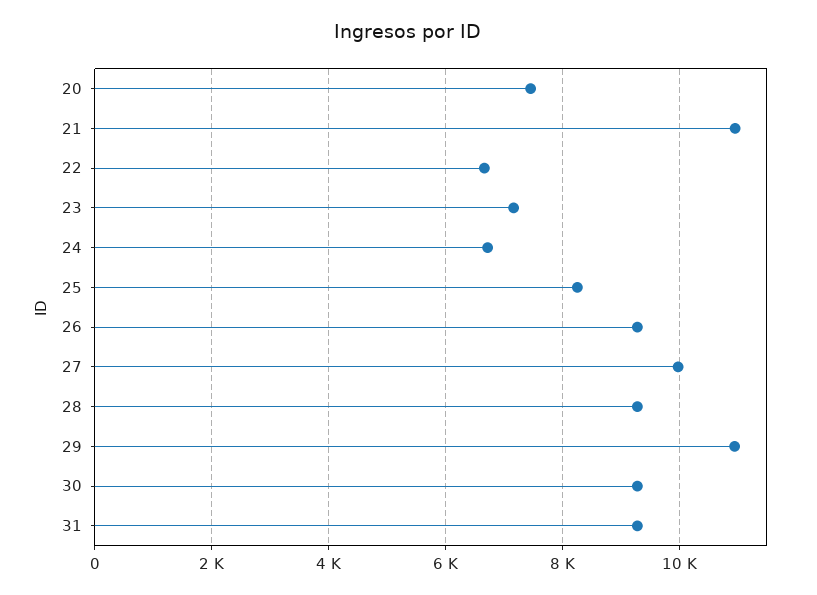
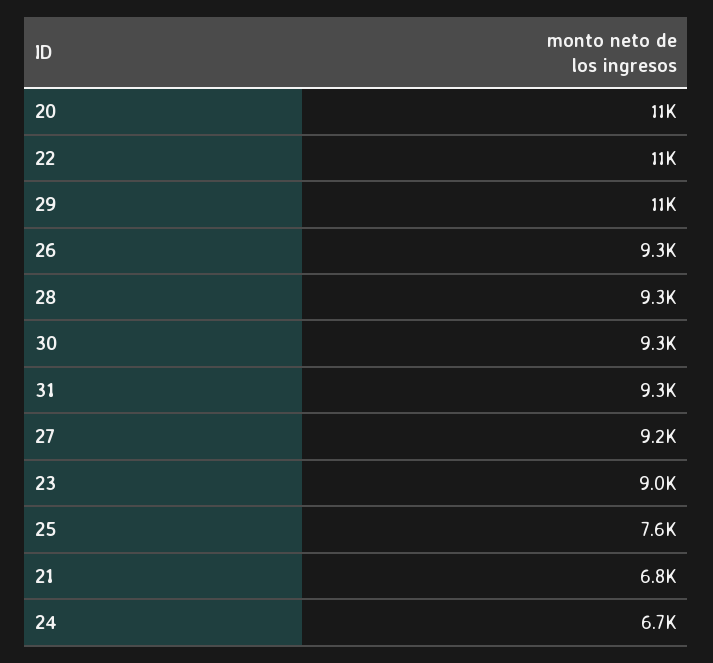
  {
-   "20": 7400,
+   "20": 11000,
-   "21": 11000,
+   "21": 6800,
-   "22": 6600,
+   "22": 11000,
-   "23": 7200,
+   "23": 9000,
    "24": 6700,
-   "25": 8200,
+   "25": 7600,
    "26": 9300,
-   "27": 10000,
+   "27": 9200,
    "28": 9300,
    "29": 11000,
    "30": 9300,
    "31": 9300
  }

